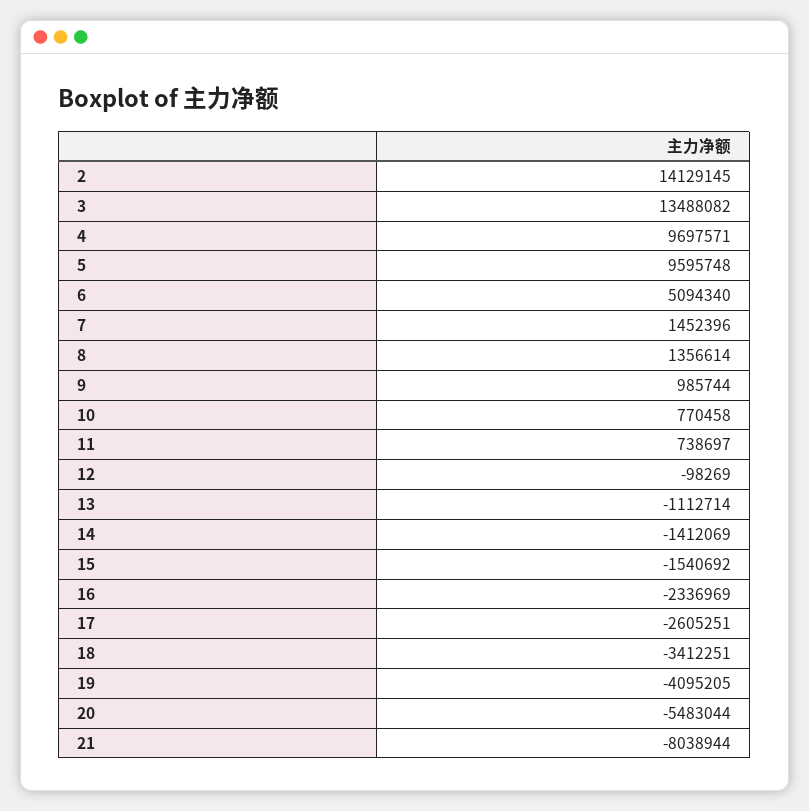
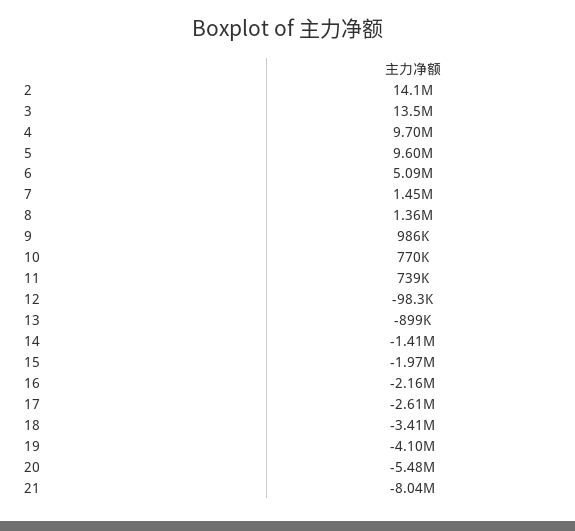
  {
    "2": 14129145,
    "3": 13488082,
    "4": 9697571,
    "5": 9595748,
    "6": 5094340,
    "7": 1452396,
    "8": 1356614,
    "9": 985744,
    "10": 770458,
    "11": 738697,
    "12": -98269,
-   "13": -1112714,
+   "13": -899000,
    "14": -1412069,
-   "15": -1540692,
+   "15": -1970000,
-   "16": -2336969,
+   "16": -2160000,
    "17": -2605251,
    "18": -3412251,
    "19": -4095205,
    "20": -5483044,
    "21": -8038944
  }

